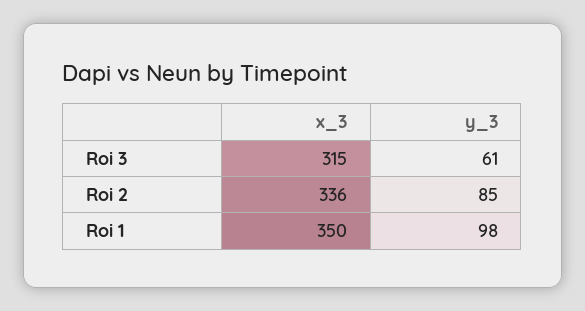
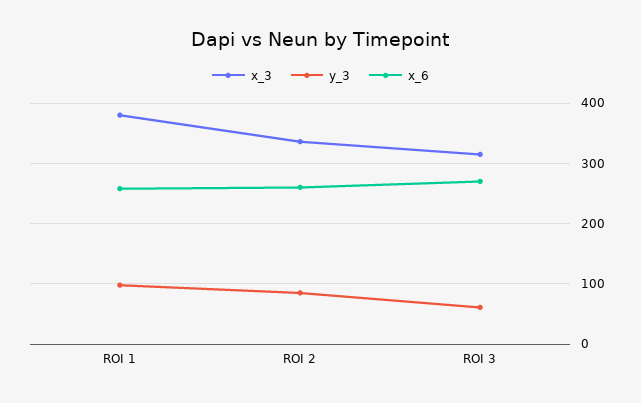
  {
    "x_3": {
      "Roi 3": 315,
      "Roi 2": 336,
-     "Roi 1": 350
+     "Roi 1": 380
    },
    "y_3": {
      "Roi 3": 61,
      "Roi 2": 85,
      "Roi 1": 98
-   }
+   },
+   "x_6": {
+     "Roi 1": 260,
+     "Roi 2": 260,
+     "Roi 3": 270
+   }
  }

